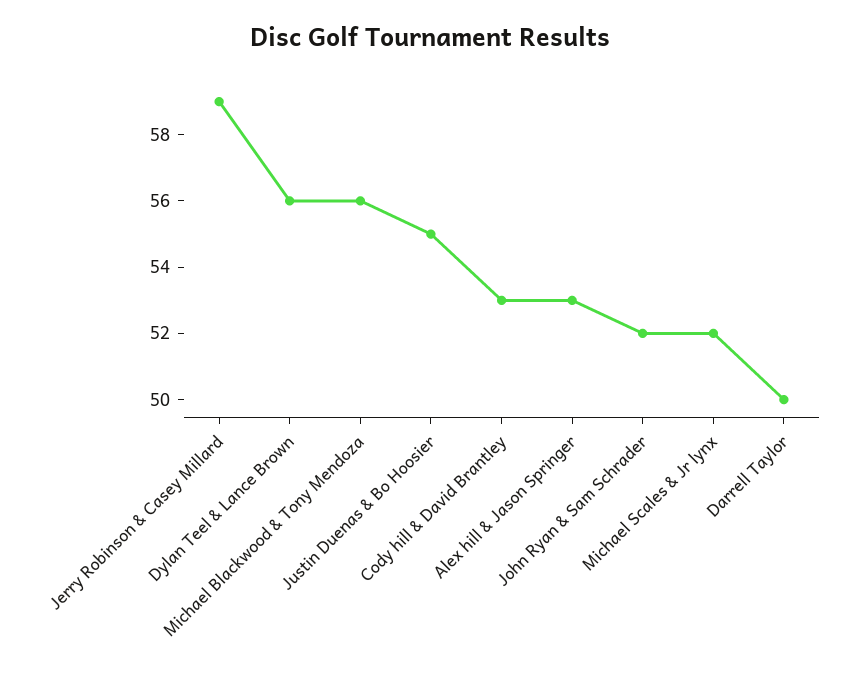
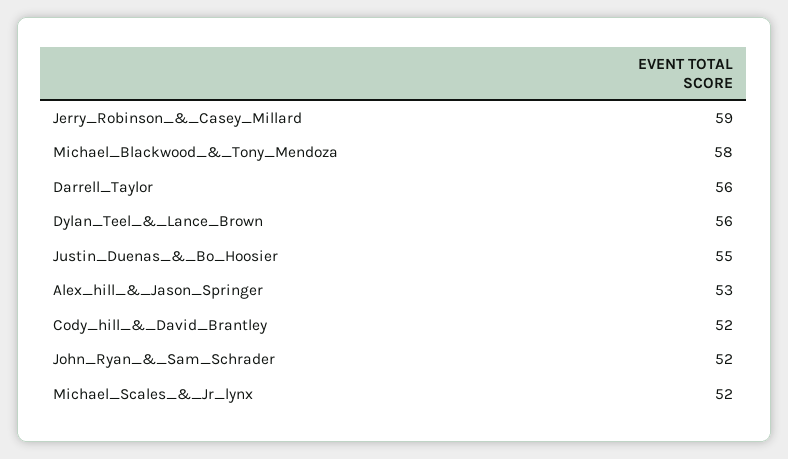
  {
    "Jerry Robinson & Casey Millard": 59,
    "Dylan Teel & Lance Brown": 56,
-   "Michael Blackwood & Tony Mendoza": 56,
+   "Michael Blackwood & Tony Mendoza": 58,
    "Justin Duenas & Bo Hoosier": 55,
-   "Cody hill & David Brantley": 53,
+   "Cody hill & David Brantley": 52,
    "Alex hill & Jason Springer": 53,
    "John Ryan & Sam Schrader": 52,
    "Michael Scales & Jr lynx": 52,
-   "Darrell Taylor": 50
+   "Darrell Taylor": 56
  }

